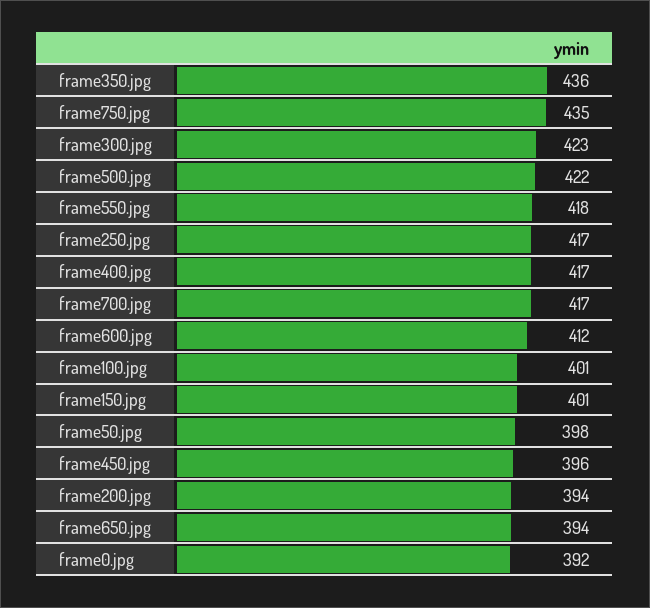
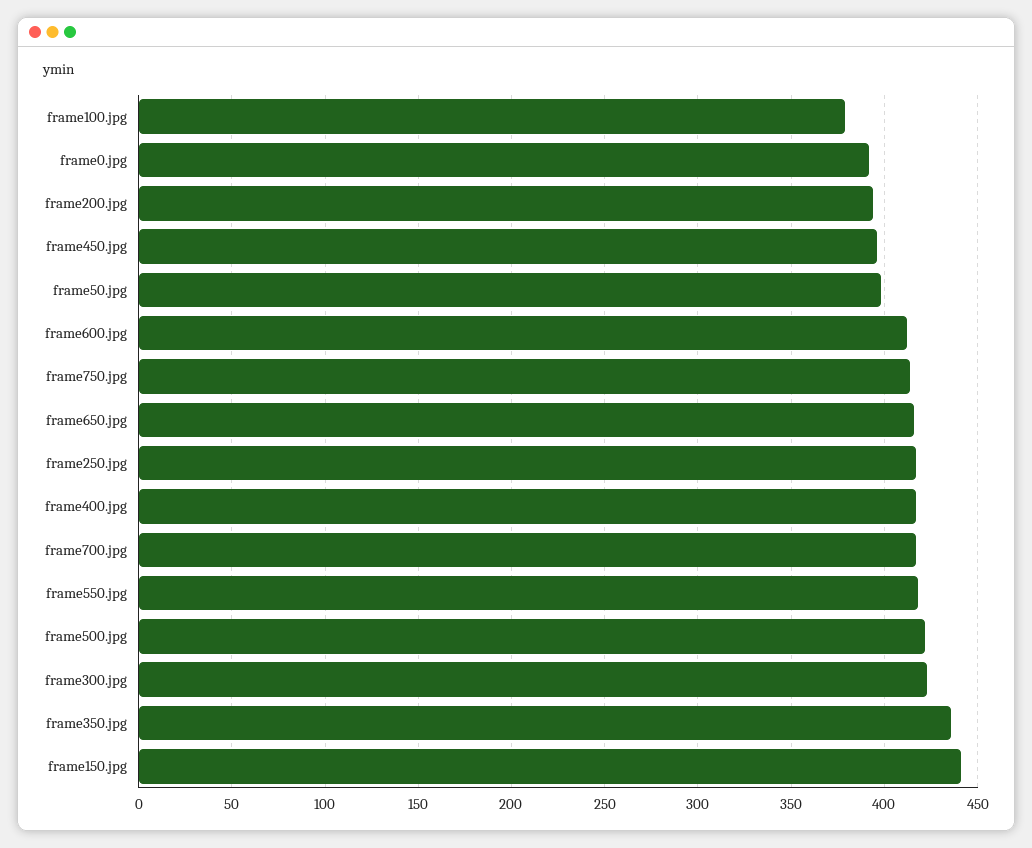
  {
    "frame350.jpg": 436,
-   "frame750.jpg": 435,
+   "frame750.jpg": 415,
    "frame300.jpg": 423,
    "frame500.jpg": 422,
    "frame550.jpg": 418,
    "frame250.jpg": 417,
    "frame400.jpg": 417,
    "frame700.jpg": 417,
    "frame600.jpg": 412,
-   "frame100.jpg": 401,
+   "frame100.jpg": 380,
-   "frame150.jpg": 401,
+   "frame150.jpg": 440,
    "frame50.jpg": 398,
    "frame450.jpg": 396,
    "frame200.jpg": 394,
-   "frame650.jpg": 394,
+   "frame650.jpg": 415,
    "frame0.jpg": 392
  }

